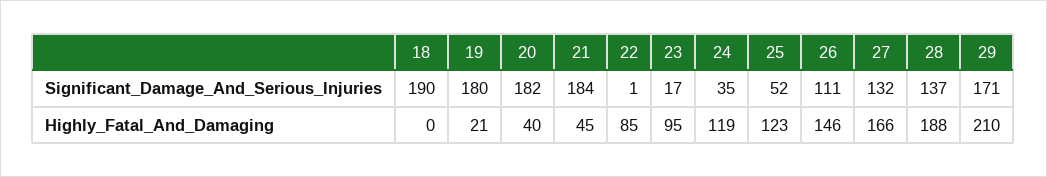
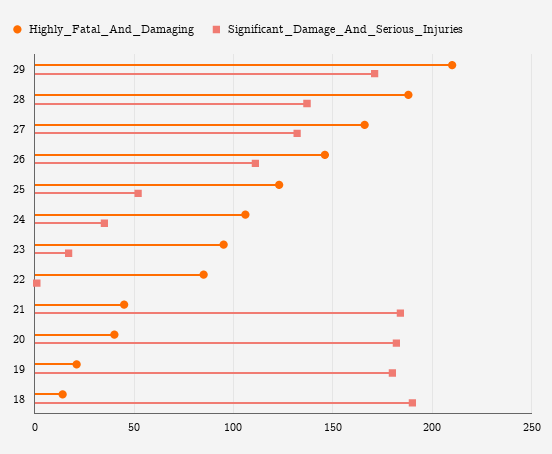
  {
    "Significant_Damage_And_Serious_Injuries": {
      "18": 190,
      "19": 180,
      "20": 182,
      "21": 184,
      "22": 1,
      "23": 17,
      "24": 35,
      "25": 52,
      "26": 111,
      "27": 132,
      "28": 137,
      "29": 171
    },
    "Highly_Fatal_And_Damaging": {
-     "18": 0,
+     "18": 15,
      "19": 21,
      "20": 40,
      "21": 45,
      "22": 85,
      "23": 95,
-     "24": 119,
+     "24": 105,
      "25": 123,
      "26": 146,
      "27": 166,
      "28": 188,
      "29": 210
    }
  }

